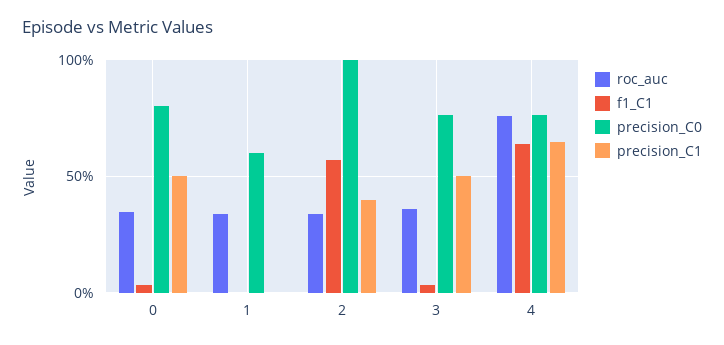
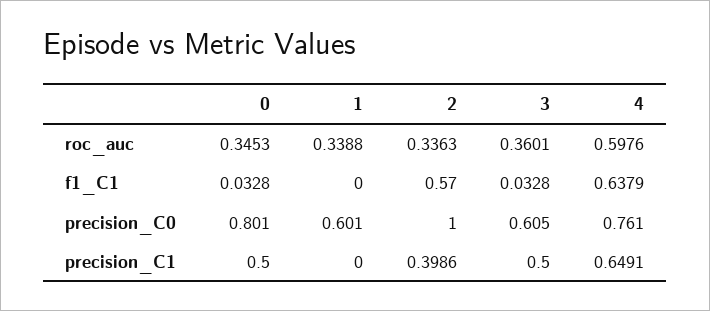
  {
    "roc_auc": {
      "0": 0.3453,
      "1": 0.3388,
      "2": 0.3363,
      "3": 0.3601,
-     "4": 0.75
+     "4": 0.5976
    },
    "f1_C1": {
      "0": 0.0328,
      "1": 0,
      "2": 0.57,
      "3": 0.0328,
      "4": 0.6379
    },
    "precision_C0": {
      "0": 0.801,
      "1": 0.601,
      "2": 1,
-     "3": 0.75,
+     "3": 0.605,
      "4": 0.761
    },
    "precision_C1": {
      "0": 0.5,
      "1": 0,
      "2": 0.3986,
      "3": 0.5,
      "4": 0.6491
    }
  }

